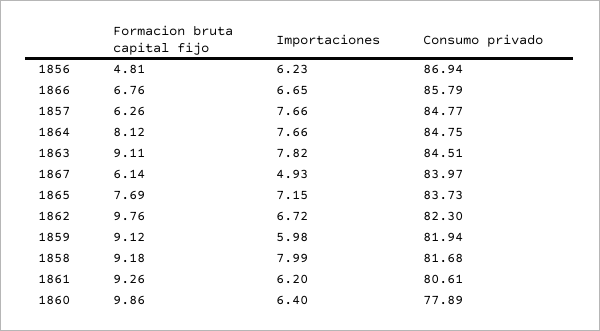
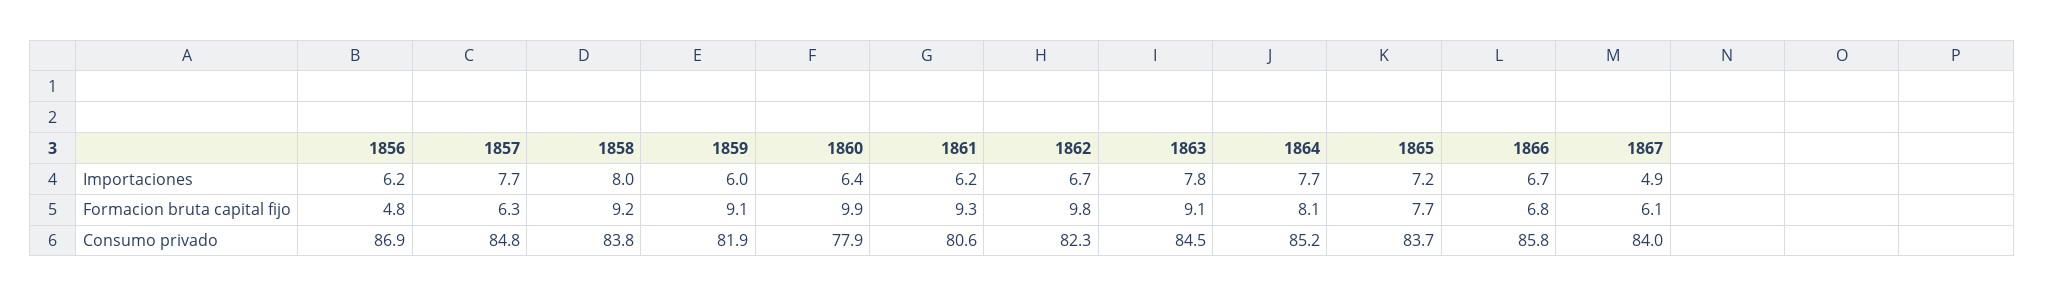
  {
    "Formacion bruta capital fijo": {
      "1856": 4.81,
      "1866": 6.76,
      "1857": 6.26,
      "1864": 8.12,
      "1863": 9.11,
      "1867": 6.14,
      "1865": 7.69,
      "1862": 9.76,
      "1859": 9.12,
      "1858": 9.18,
      "1861": 9.26,
      "1860": 9.86
    },
    "Importaciones": {
      "1856": 6.23,
      "1866": 6.65,
      "1857": 7.66,
      "1864": 7.66,
      "1863": 7.82,
      "1867": 4.93,
      "1865": 7.15,
      "1862": 6.72,
      "1859": 5.98,
      "1858": 7.99,
      "1861": 6.2,
      "1860": 6.4
    },
    "Consumo privado": {
      "1856": 86.94,
      "1866": 85.79,
      "1857": 84.77,
-     "1864": 84.75,
+     "1864": 85.2,
      "1863": 84.51,
      "1867": 83.97,
      "1865": 83.73,
      "1862": 82.3,
      "1859": 81.94,
-     "1858": 81.68,
+     "1858": 83.8,
      "1861": 80.61,
      "1860": 77.89
    }
  }

